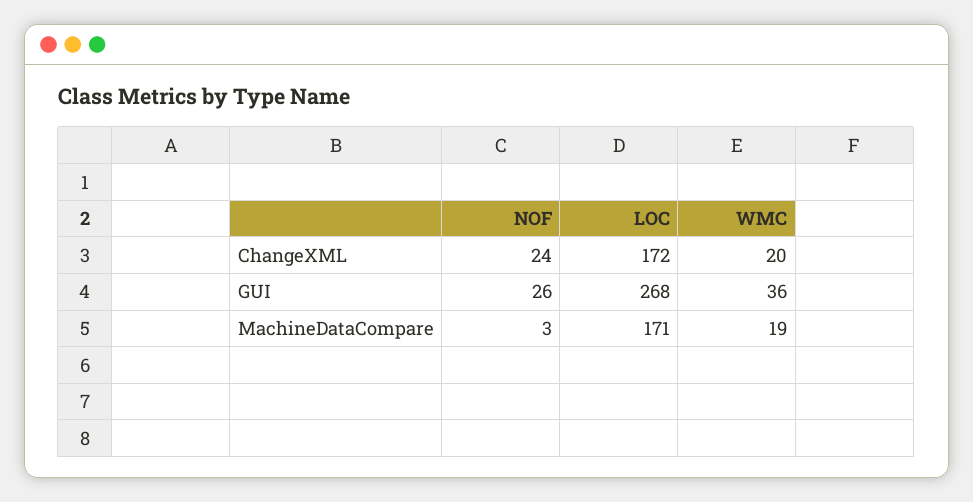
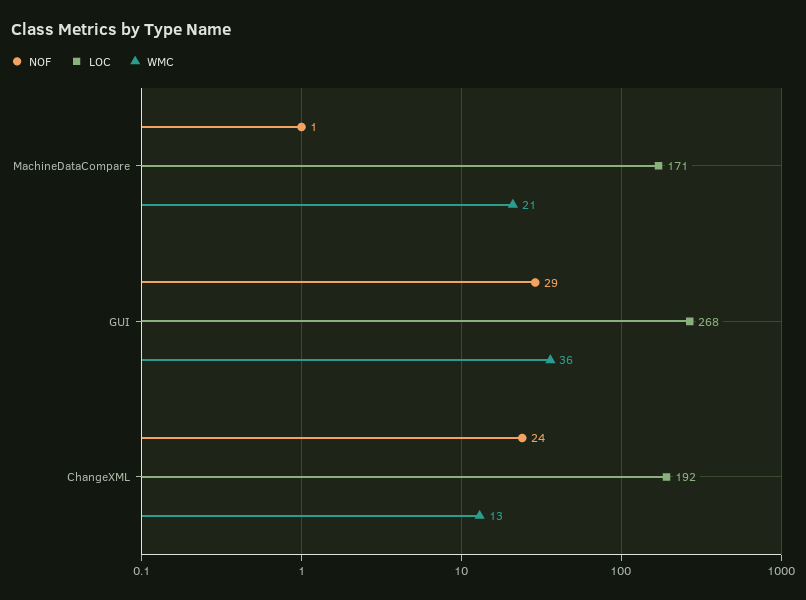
  {
    "NOF": {
      "ChangeXML": 24,
-     "GUI": 26,
+     "GUI": 29,
-     "MachineDataCompare": 3
+     "MachineDataCompare": 1
    },
    "LOC": {
-     "ChangeXML": 172,
+     "ChangeXML": 192,
      "GUI": 268,
      "MachineDataCompare": 171
    },
    "WMC": {
-     "ChangeXML": 20,
+     "ChangeXML": 13,
      "GUI": 36,
-     "MachineDataCompare": 19
+     "MachineDataCompare": 21
    }
  }

